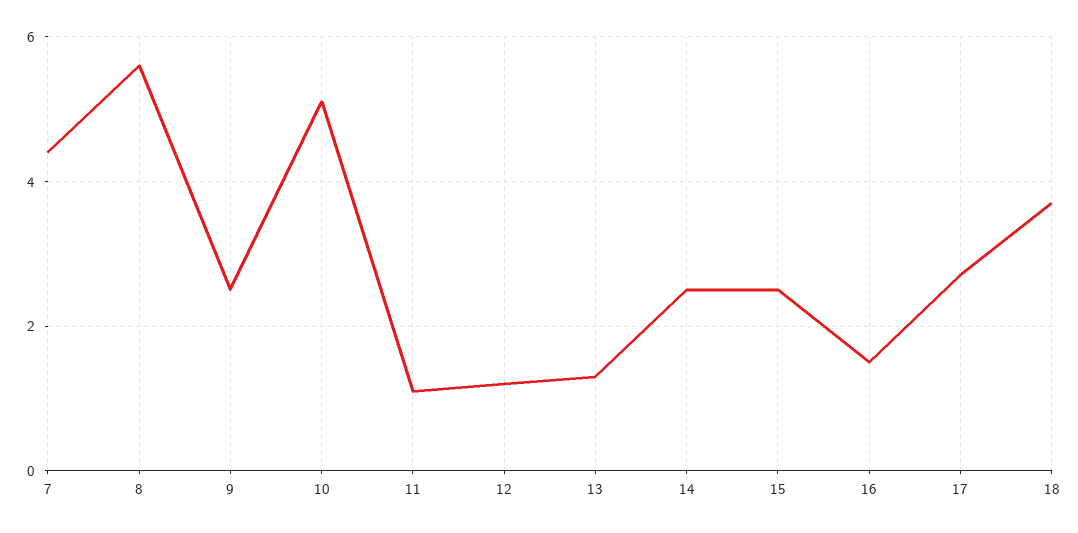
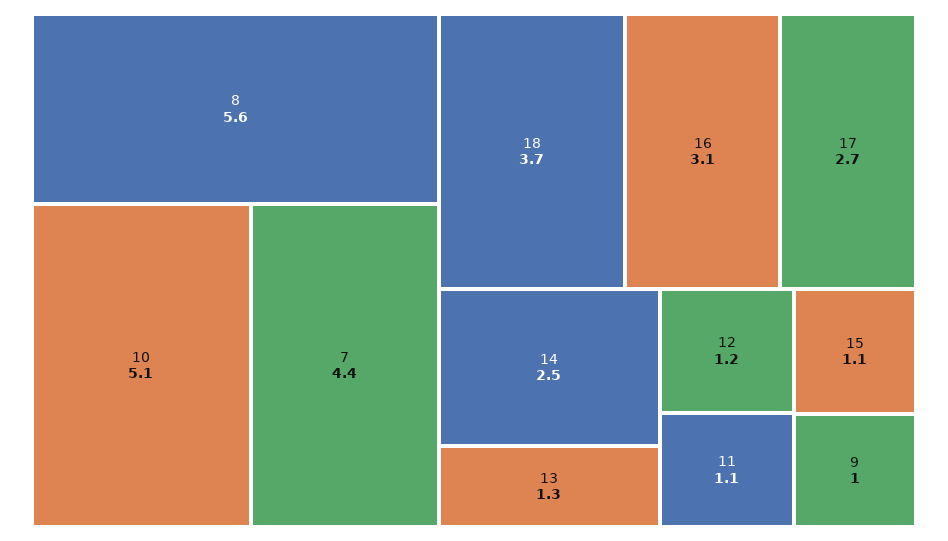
  {
    "7": 4.4,
    "8": 5.6,
-   "9": 2.5,
+   "9": 1,
    "10": 5.1,
    "11": 1.1,
    "12": 1.2,
    "13": 1.3,
    "14": 2.5,
-   "15": 2.5,
+   "15": 1.1,
-   "16": 1.5,
+   "16": 3.1,
    "17": 2.7,
    "18": 3.7
  }

